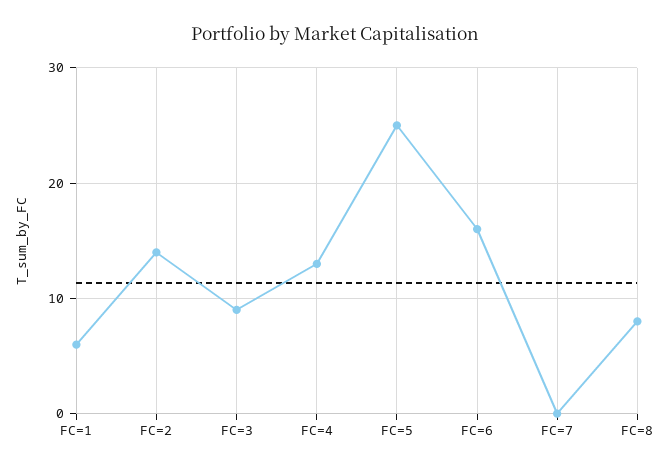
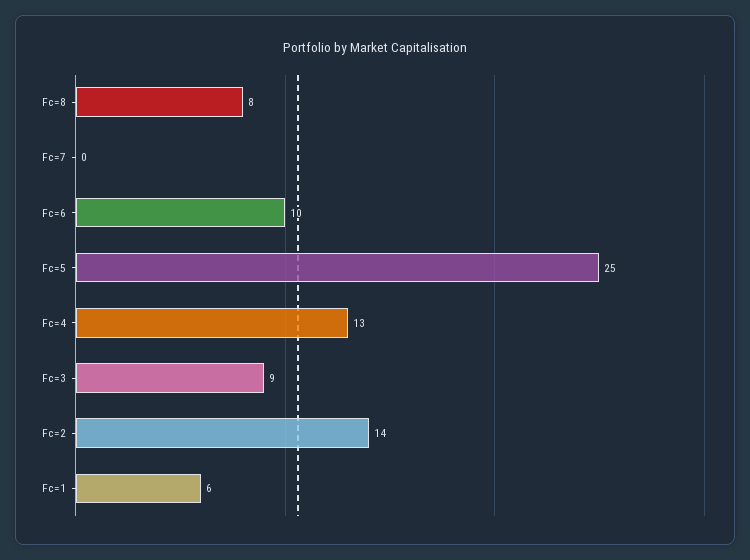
  {
    "FC=1": 6,
    "FC=2": 14,
    "FC=3": 9,
    "FC=4": 13,
    "FC=5": 25,
-   "FC=6": 16,
+   "FC=6": 10,
    "FC=7": 0,
    "FC=8": 8
  }

